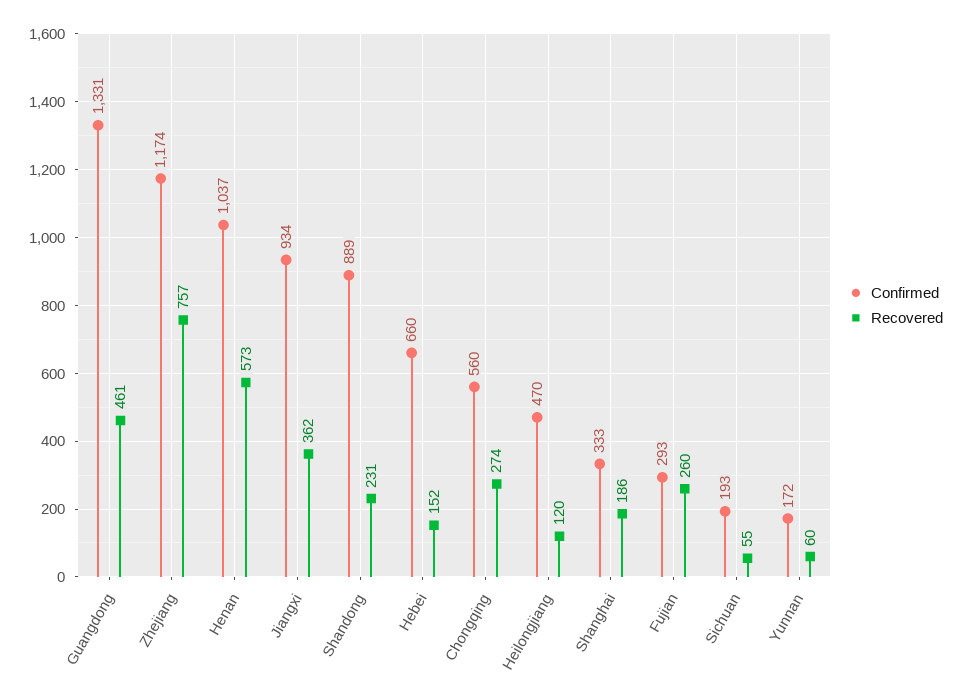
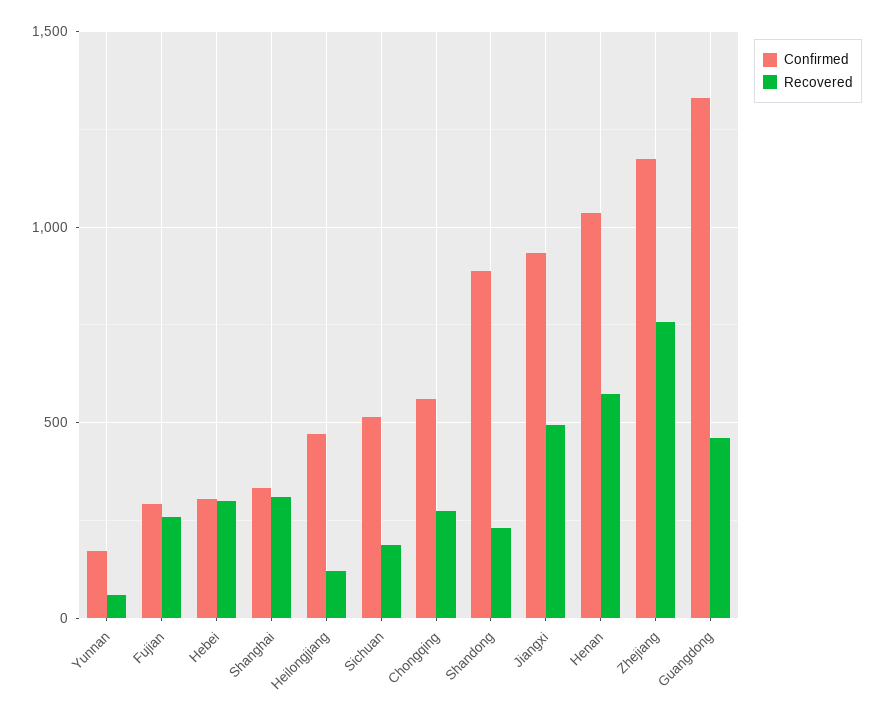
  {
    "Confirmed": {
      "Guangdong": 1331,
      "Zhejiang": 1174,
      "Henan": 1037,
      "Jiangxi": 934,
      "Shandong": 889,
-     "Hebei": 660,
+     "Hebei": 300,
      "Chongqing": 560,
      "Heilongjiang": 470,
      "Shanghai": 333,
      "Fujian": 293,
-     "Sichuan": 193,
+     "Sichuan": 500,
      "Yunnan": 172
    },
    "Recovered": {
      "Guangdong": 461,
      "Zhejiang": 757,
      "Henan": 573,
-     "Jiangxi": 362,
+     "Jiangxi": 500,
      "Shandong": 231,
-     "Hebei": 152,
+     "Hebei": 300,
      "Chongqing": 274,
      "Heilongjiang": 120,
-     "Shanghai": 186,
+     "Shanghai": 300,
      "Fujian": 260,
-     "Sichuan": 55,
+     "Sichuan": 200,
      "Yunnan": 60
    }
  }

